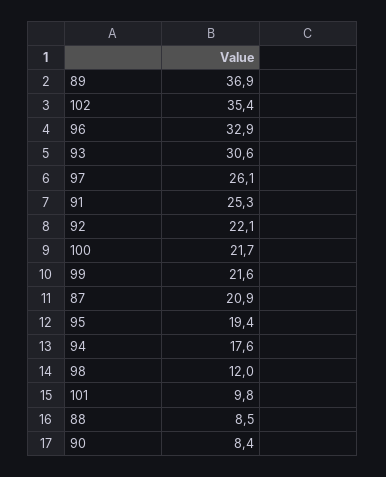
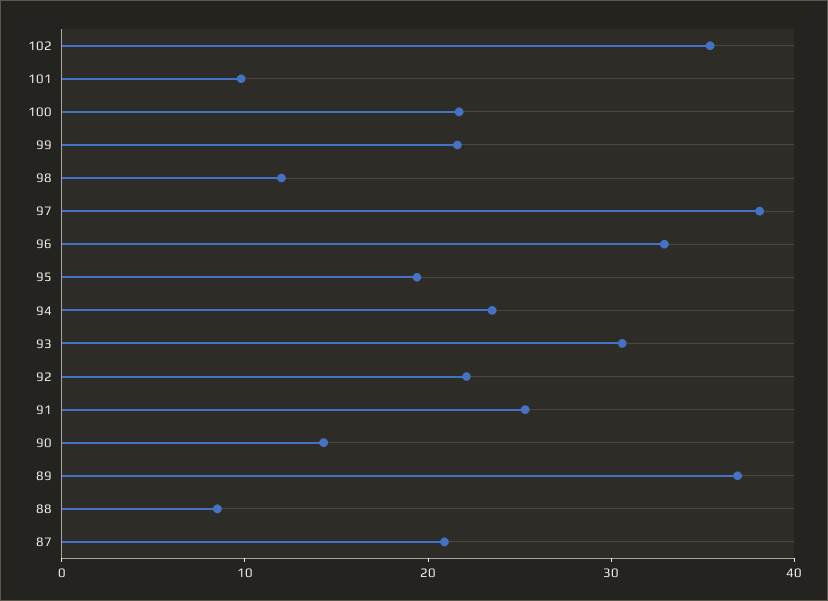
  {
    "89": 36.9,
    "102": 35.4,
    "96": 32.9,
    "93": 30.6,
-   "97": 26.1,
+   "97": 38,
    "91": 25.3,
    "92": 22.1,
    "100": 21.7,
    "99": 21.6,
    "87": 20.9,
    "95": 19.4,
-   "94": 17.6,
+   "94": 24,
    "98": 12,
    "101": 9.8,
    "88": 8.5,
-   "90": 8.4
+   "90": 14
  }

